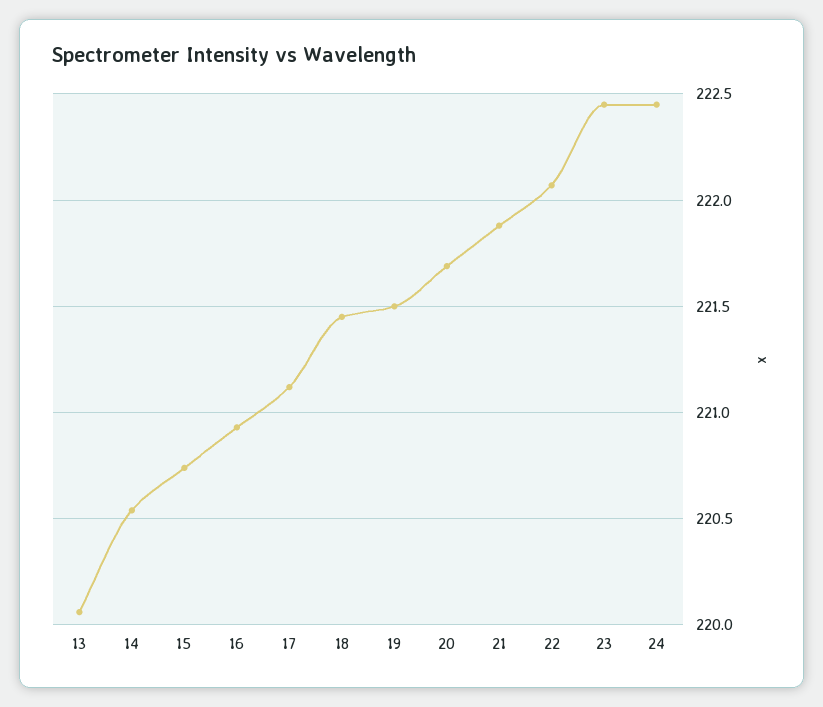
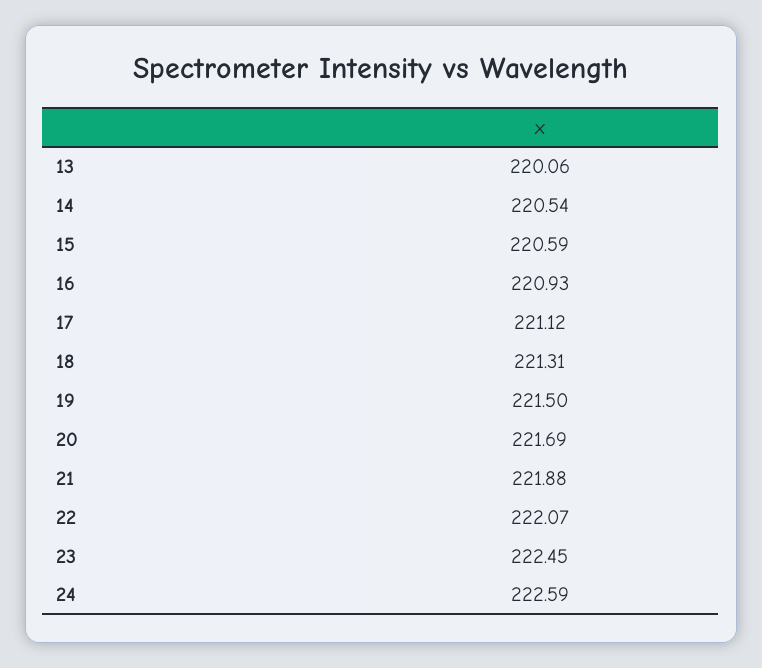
  {
    "13": 220.06,
    "14": 220.54,
-   "15": 220.75,
+   "15": 220.59,
    "16": 220.93,
    "17": 221.12,
-   "18": 221.45,
+   "18": 221.31,
    "19": 221.5,
    "20": 221.69,
    "21": 221.88,
    "22": 222.07,
    "23": 222.45,
-   "24": 222.45
+   "24": 222.59
  }

